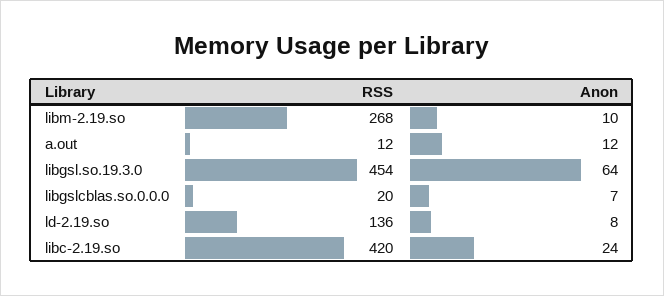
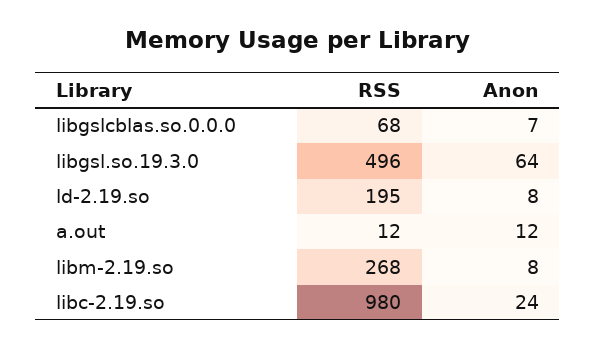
  {
    "RSS": {
      "libm-2.19.so": 268,
      "a.out": 12,
-     "libgsl.so.19.3.0": 454,
+     "libgsl.so.19.3.0": 496,
-     "libgslcblas.so.0.0.0": 20,
+     "libgslcblas.so.0.0.0": 68,
-     "ld-2.19.so": 136,
+     "ld-2.19.so": 195,
-     "libc-2.19.so": 420
+     "libc-2.19.so": 980
    },
    "Anon": {
-     "libm-2.19.so": 10,
+     "libm-2.19.so": 8,
      "a.out": 12,
      "libgsl.so.19.3.0": 64,
      "libgslcblas.so.0.0.0": 7,
      "ld-2.19.so": 8,
      "libc-2.19.so": 24
    }
  }

